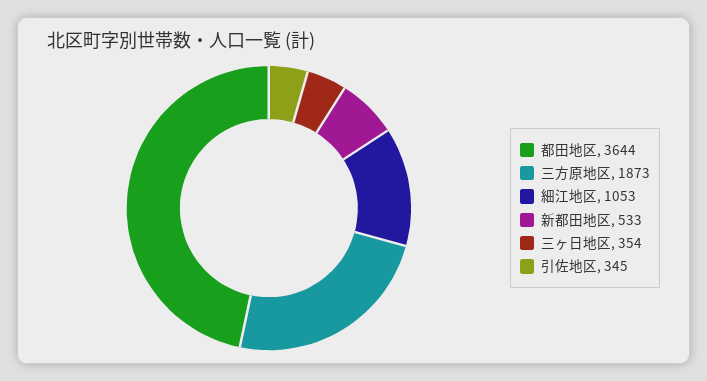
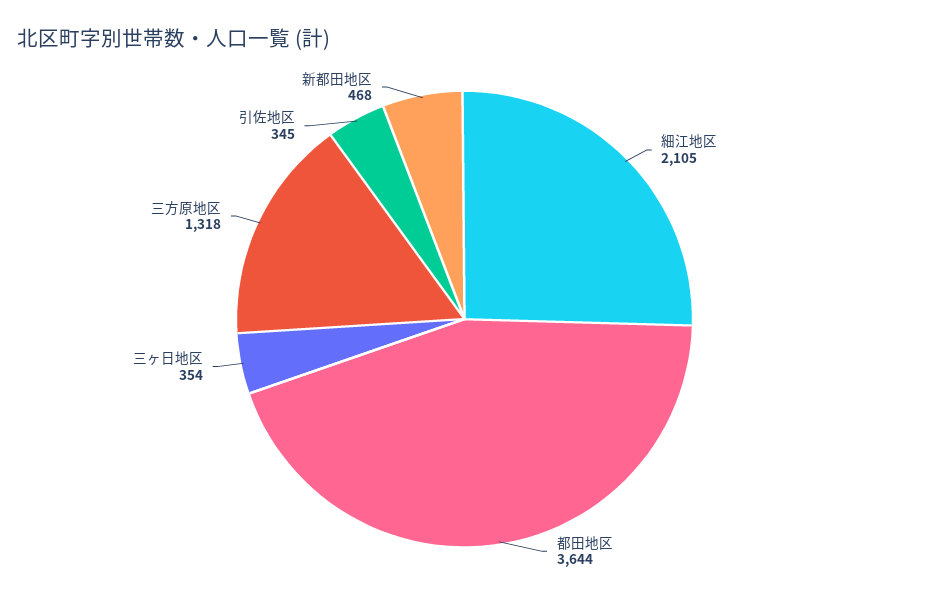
  {
    "都田地区": 3644,
-   "三方原地区": 1873,
+   "三方原地区": 1318,
-   "細江地区": 1053,
+   "細江地区": 2105,
-   "新都田地区": 533,
+   "新都田地区": 468,
    "三ヶ日地区": 354,
    "引佐地区": 345
  }

